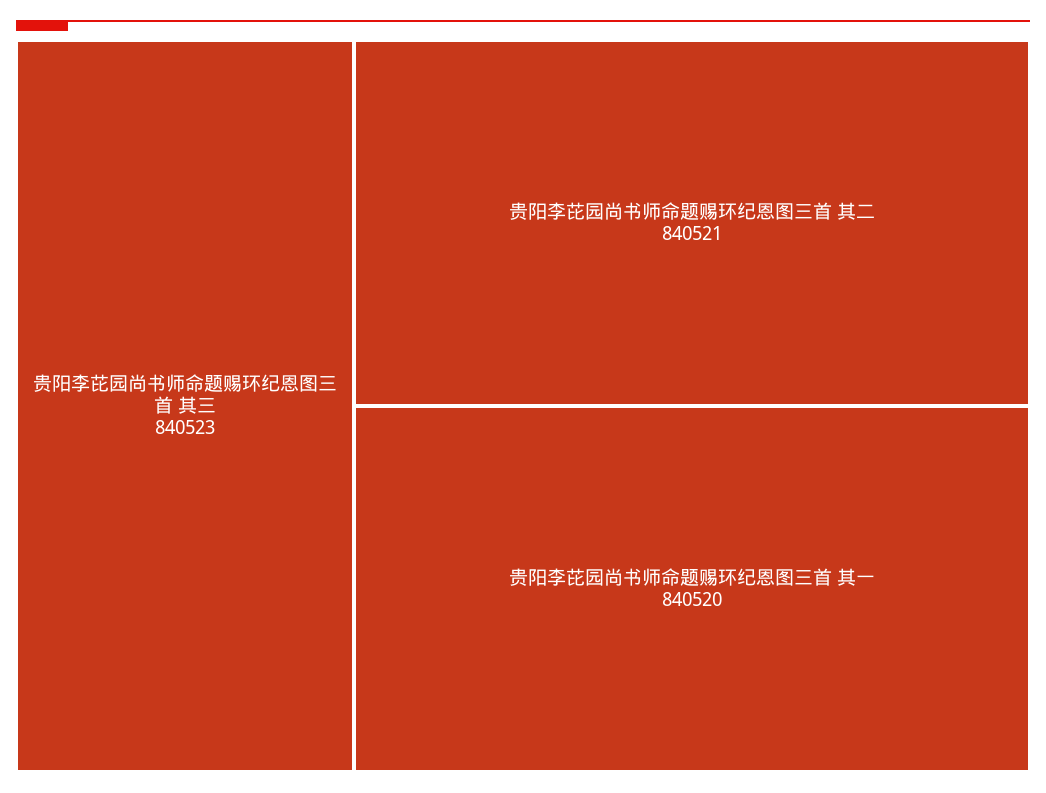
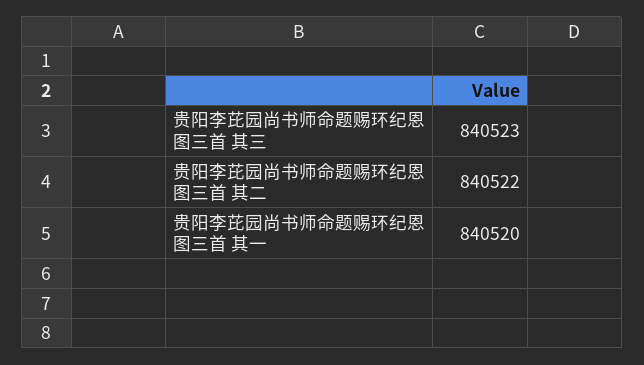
  {
    "贵阳李芘园尚书师命题赐环纪恩图三首 其三": 840523,
-   "贵阳李芘园尚书师命题赐环纪恩图三首 其二": 840521,
+   "贵阳李芘园尚书师命题赐环纪恩图三首 其二": 840522,
    "贵阳李芘园尚书师命题赐环纪恩图三首 其一": 840520
  }

